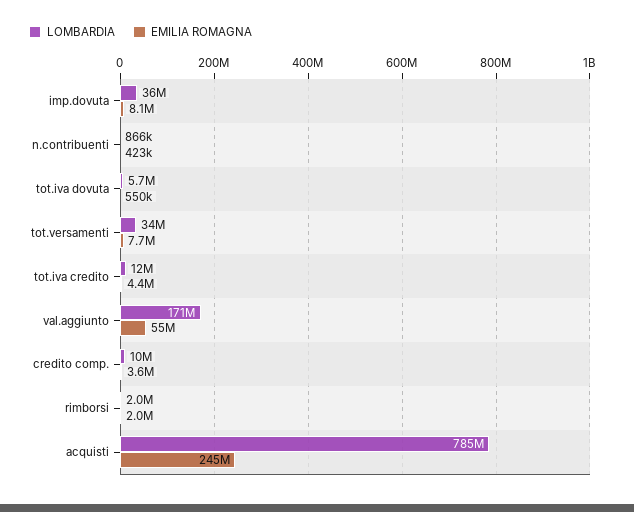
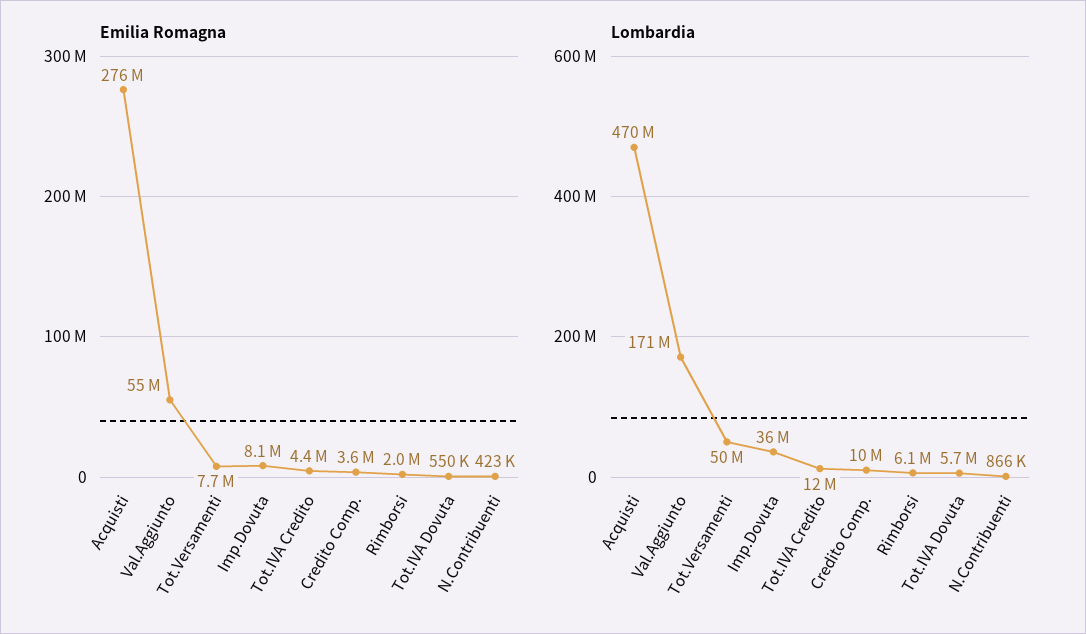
  {
    "LOMBARDIA": {
      "imp.dovuta": 36000000,
      "n.contribuenti": 866000,
      "tot.iva dovuta": 5700000,
-     "tot.versamenti": 34000000,
+     "tot.versamenti": 50000000,
      "tot.iva credito": 12000000,
      "val.aggiunto": 171000000,
      "credito comp.": 10000000,
-     "rimborsi": 2000000,
+     "rimborsi": 6100000,
-     "acquisti": 785000000
+     "acquisti": 470000000
    },
    "EMILIA ROMAGNA": {
      "imp.dovuta": 8100000,
      "n.contribuenti": 423000,
      "tot.iva dovuta": 550000,
      "tot.versamenti": 7700000,
      "tot.iva credito": 4400000,
      "val.aggiunto": 55000000,
      "credito comp.": 3600000,
      "rimborsi": 2000000,
-     "acquisti": 245000000
+     "acquisti": 276000000
    }
  }

